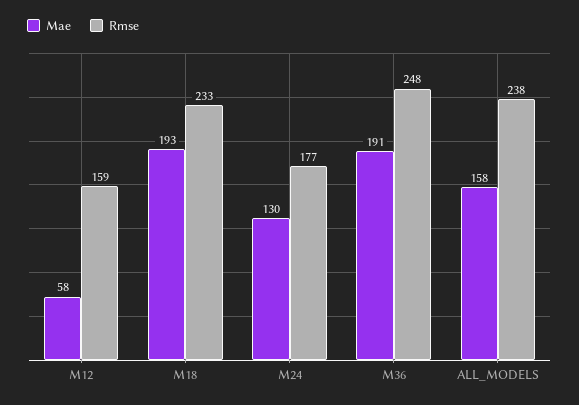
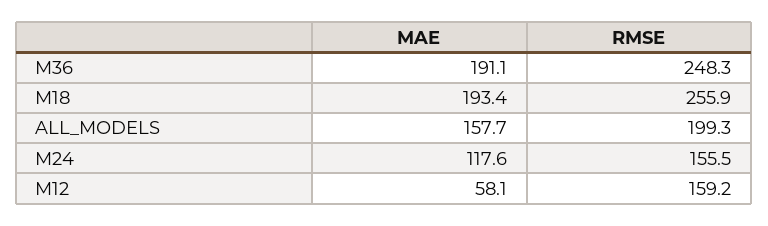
  {
    "Mae": {
      "M12": 58.1,
      "M18": 193.4,
-     "M24": 130,
+     "M24": 117.6,
      "M36": 191.1,
      "ALL_MODELS": 157.7
    },
    "Rmse": {
      "M12": 159.2,
-     "M18": 233,
+     "M18": 255.9,
-     "M24": 177,
+     "M24": 155.5,
      "M36": 248.3,
-     "ALL_MODELS": 238
+     "ALL_MODELS": 199.3
    }
  }

